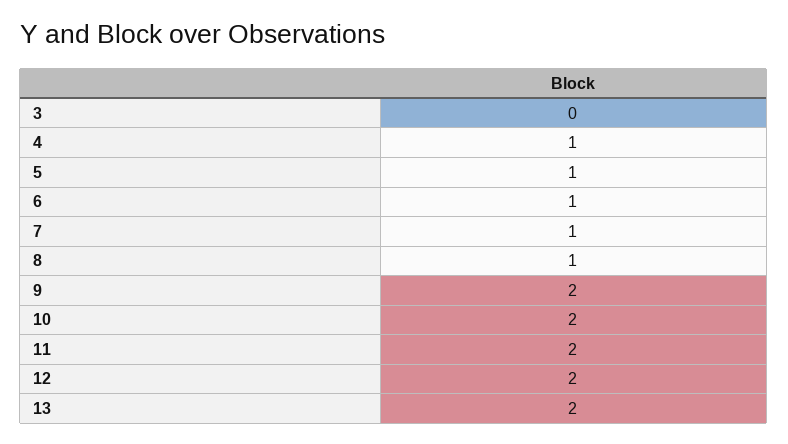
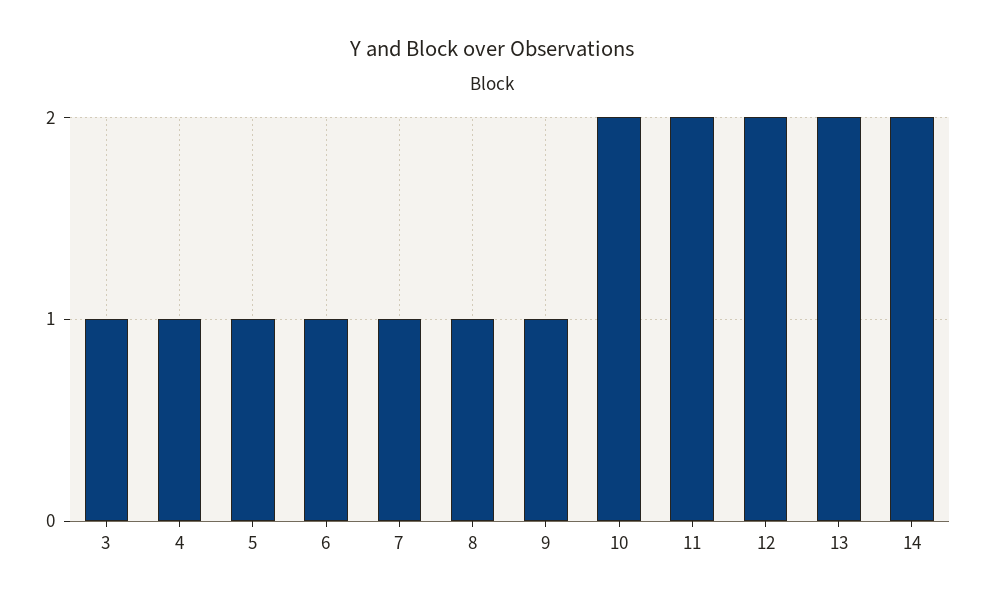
  {
-   "3": 0,
+   "3": 1,
    "4": 1,
    "5": 1,
    "6": 1,
    "7": 1,
    "8": 1,
-   "9": 2,
+   "9": 1,
    "10": 2,
    "11": 2,
    "12": 2,
-   "13": 2
+   "13": 2,
+   "14": 2
  }

